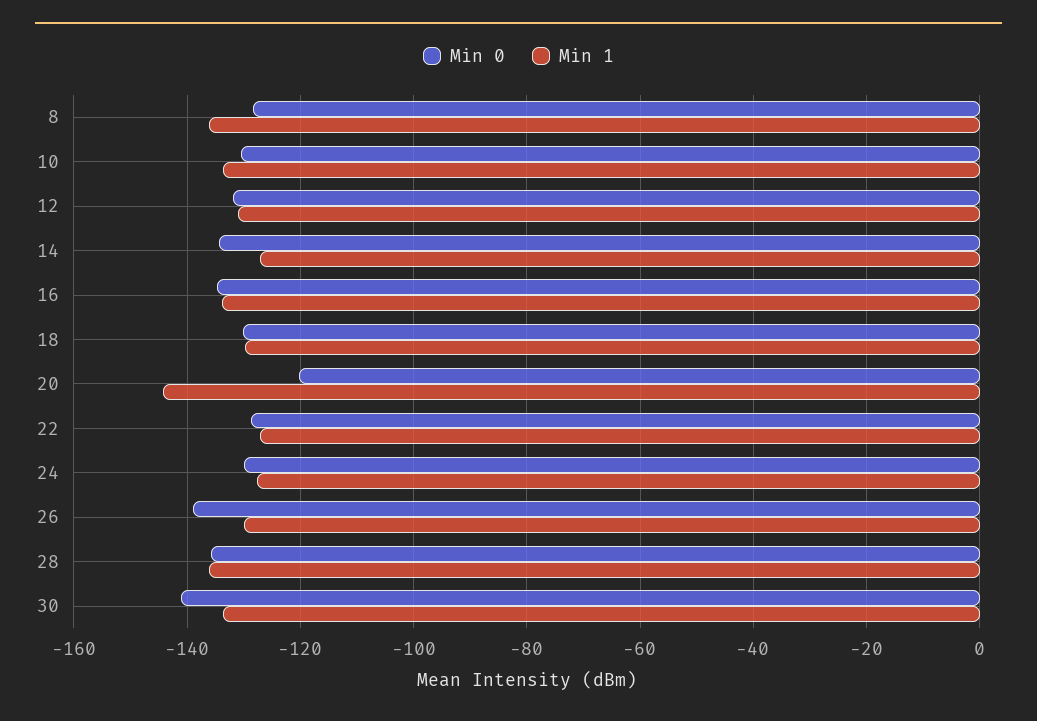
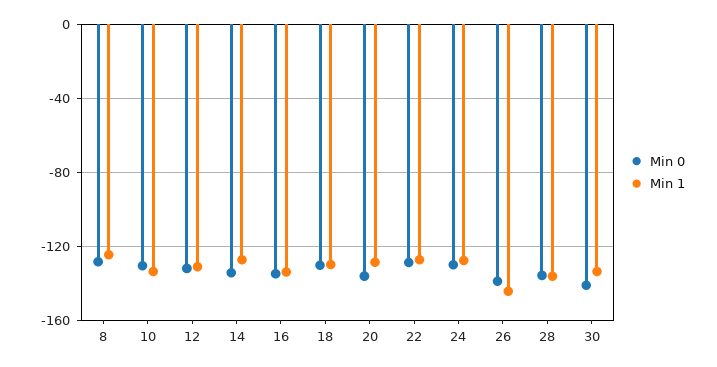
  {
    "Min 0": {
      "8": -128,
      "10": -130,
      "12": -132,
      "14": -134,
      "16": -134,
      "18": -130,
-     "20": -120,
+     "20": -135,
      "22": -128,
      "24": -130,
      "26": -138,
      "28": -136,
      "30": -142
    },
    "Min 1": {
-     "8": -136,
+     "8": -125,
      "10": -134,
      "12": -132,
      "14": -128,
      "16": -134,
      "18": -130,
-     "20": -144,
+     "20": -130,
      "22": -128,
      "24": -128,
-     "26": -130,
+     "26": -145,
      "28": -136,
      "30": -134
    }
  }

